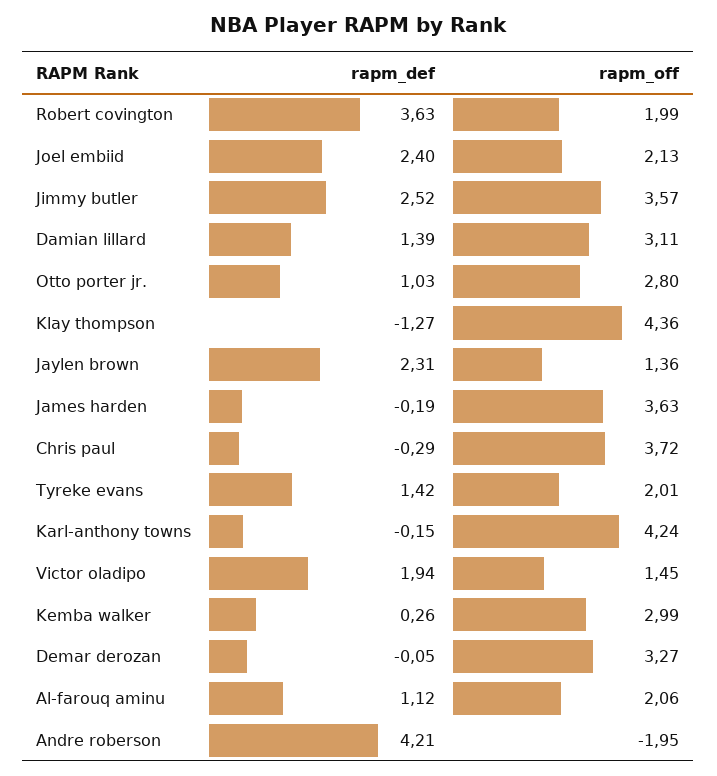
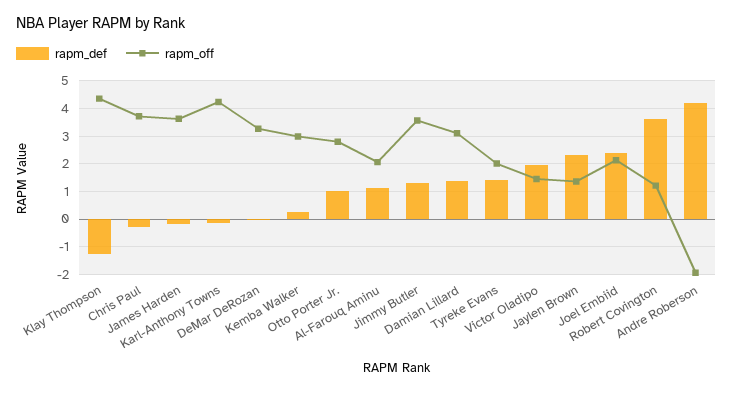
  {
    "rapm_def": {
      "Robert covington": 3.63,
      "Joel embiid": 2.4,
-     "Jimmy butler": 2.52,
+     "Jimmy butler": 1.25,
      "Damian lillard": 1.39,
      "Otto porter jr.": 1.03,
      "Klay thompson": -1.27,
      "Jaylen brown": 2.31,
      "James harden": -0.19,
      "Chris paul": -0.29,
      "Tyreke evans": 1.42,
      "Karl-anthony towns": -0.15,
      "Victor oladipo": 1.94,
      "Kemba walker": 0.26,
      "Demar derozan": -0.05,
      "Al-farouq aminu": 1.12,
      "Andre roberson": 4.21
    },
    "rapm_off": {
-     "Robert covington": 1.99,
+     "Robert covington": 1.25,
      "Joel embiid": 2.13,
      "Jimmy butler": 3.57,
      "Damian lillard": 3.11,
      "Otto porter jr.": 2.8,
      "Klay thompson": 4.36,
      "Jaylen brown": 1.36,
      "James harden": 3.63,
      "Chris paul": 3.72,
      "Tyreke evans": 2.01,
      "Karl-anthony towns": 4.24,
      "Victor oladipo": 1.45,
      "Kemba walker": 2.99,
      "Demar derozan": 3.27,
      "Al-farouq aminu": 2.06,
      "Andre roberson": -1.95
    }
  }

